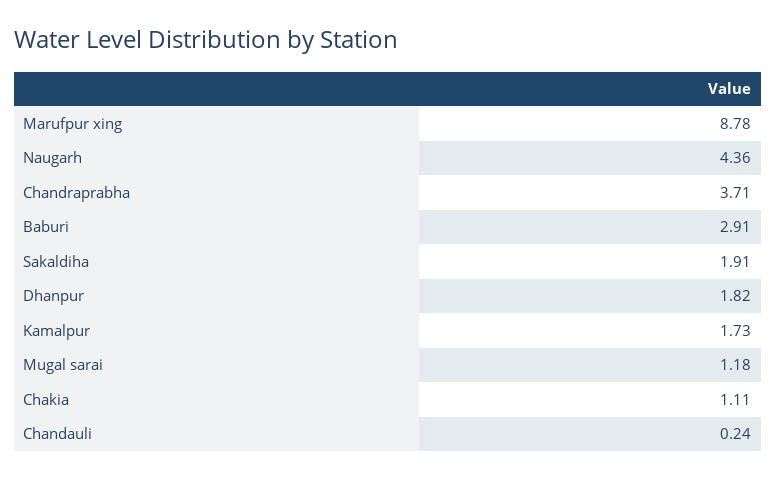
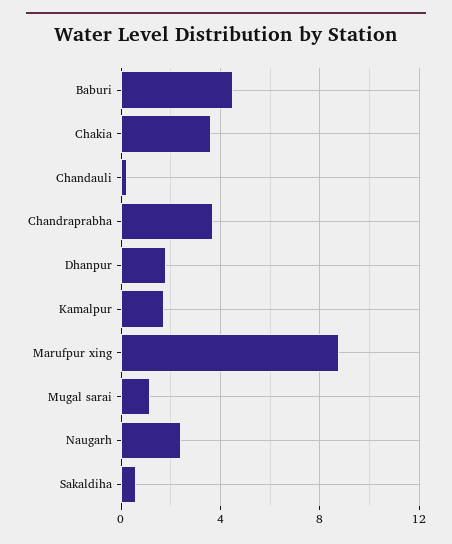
  {
    "Marufpur xing": 8.78,
-   "Naugarh": 4.36,
+   "Naugarh": 2.5,
    "Chandraprabha": 3.71,
-   "Baburi": 2.91,
+   "Baburi": 4.5,
-   "Sakaldiha": 1.91,
+   "Sakaldiha": 0.5,
    "Dhanpur": 1.82,
    "Kamalpur": 1.73,
    "Mugal sarai": 1.18,
-   "Chakia": 1.11,
+   "Chakia": 3.5,
    "Chandauli": 0.24
  }

